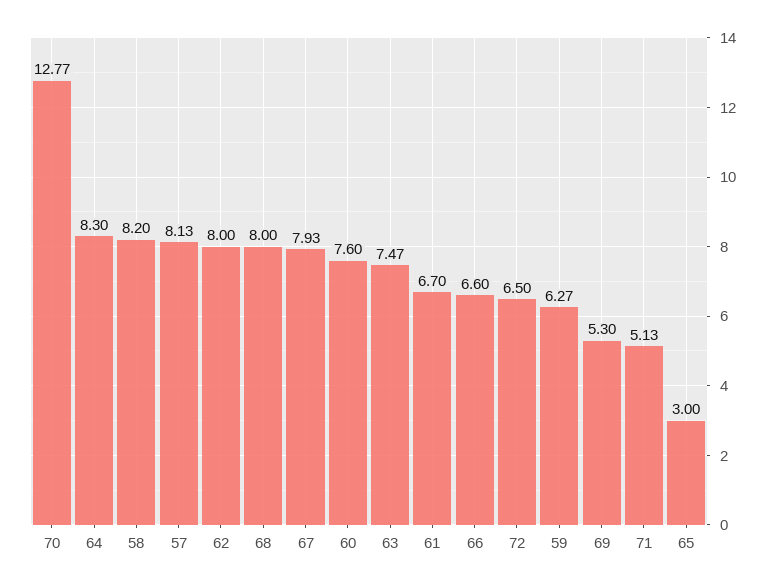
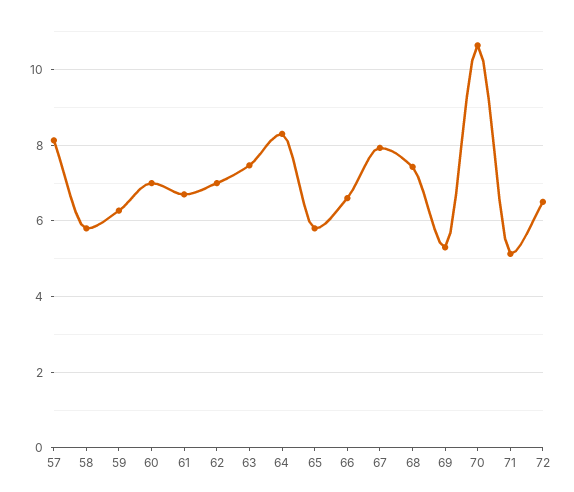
  {
-   "70": 12.77,
+   "70": 10.6,
    "64": 8.3,
-   "58": 8.2,
+   "58": 5.8,
    "57": 8.13,
-   "62": 8,
+   "62": 7,
-   "68": 8,
+   "68": 7.4,
    "67": 7.93,
-   "60": 7.6,
+   "60": 7,
    "63": 7.47,
    "61": 6.7,
    "66": 6.6,
    "72": 6.5,
    "59": 6.27,
    "69": 5.3,
    "71": 5.13,
-   "65": 3
+   "65": 5.8
  }

